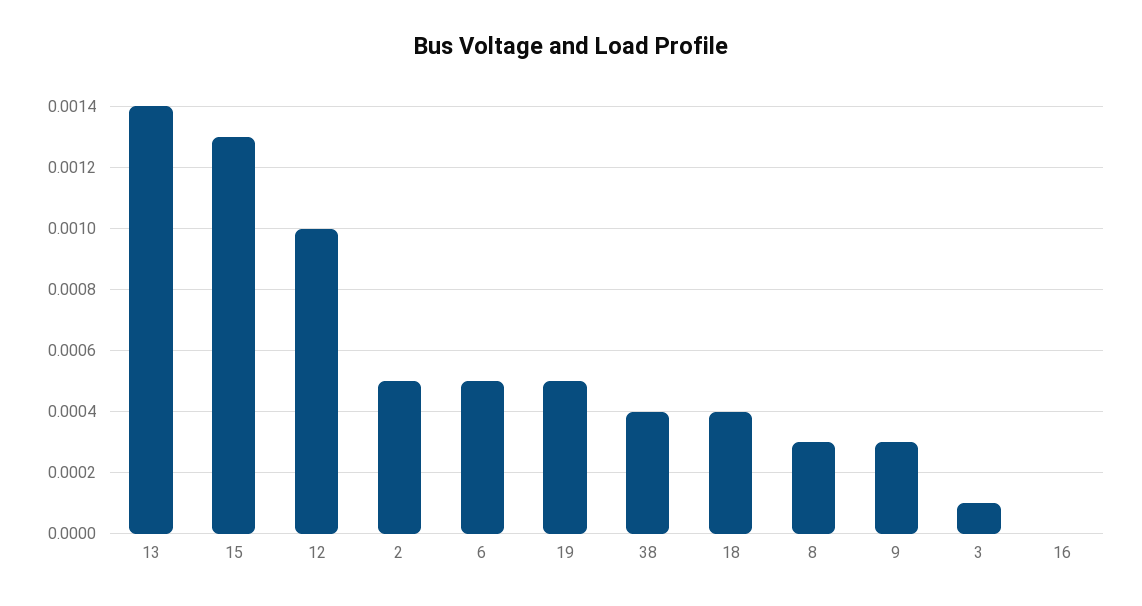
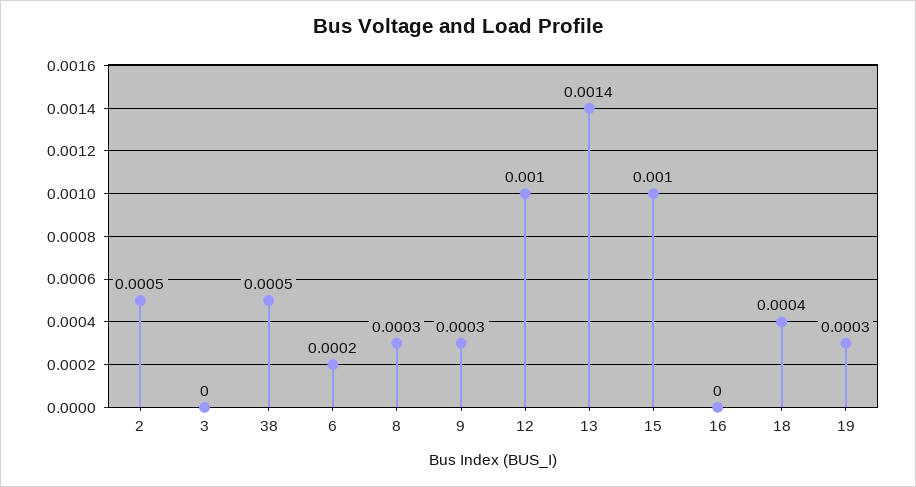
  {
    "13": 0.0014,
-   "15": 0.0013,
+   "15": 0.001,
    "12": 0.001,
    "2": 0.0005,
-   "6": 0.0005,
+   "6": 0.0002,
-   "19": 0.0005,
+   "19": 0.0003,
-   "38": 0.0004,
+   "38": 0.0005,
    "18": 0.0004,
    "8": 0.0003,
    "9": 0.0003,
-   "3": 0.0001,
+   "3": 0,
    "16": 0
  }

